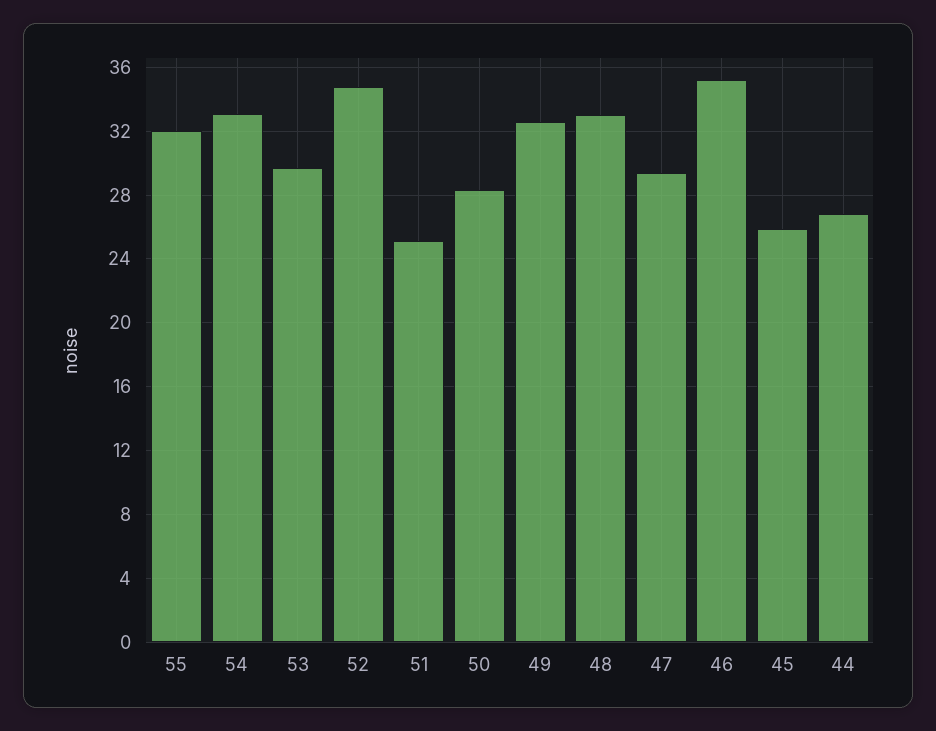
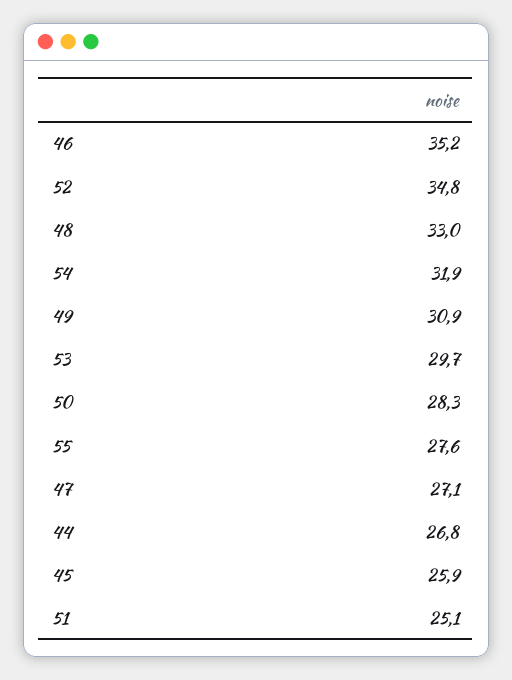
  {
-   "55": 32,
+   "55": 27.6,
-   "54": 33,
+   "54": 31.9,
    "53": 29.7,
    "52": 34.8,
    "51": 25.1,
    "50": 28.3,
-   "49": 32.5,
+   "49": 30.9,
    "48": 33,
-   "47": 29.5,
+   "47": 27.1,
    "46": 35.2,
    "45": 25.9,
    "44": 26.8
  }

